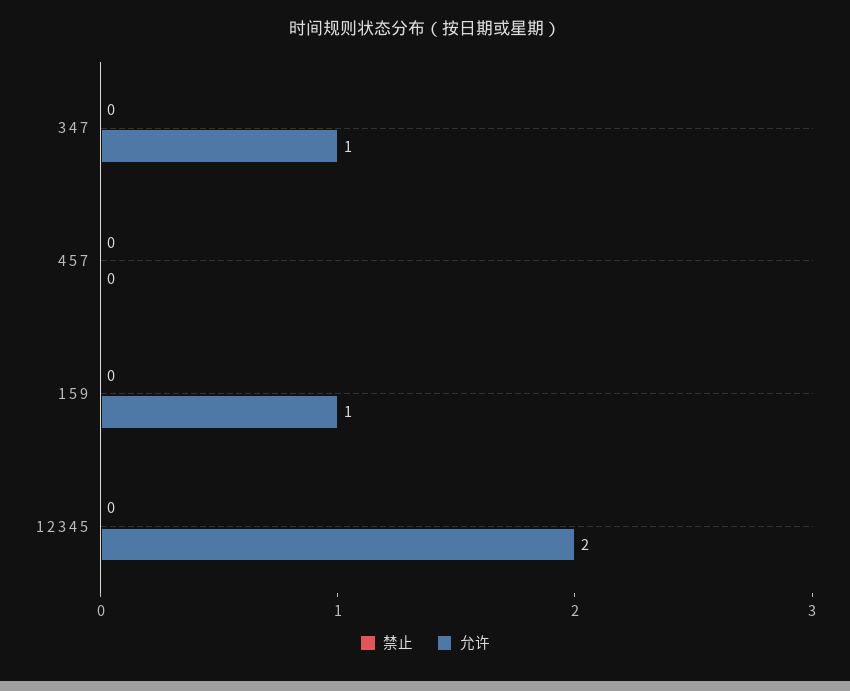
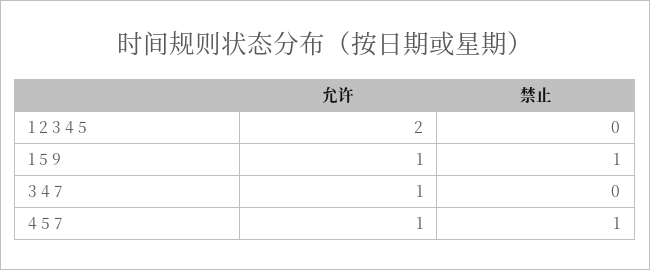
  {
    "禁止": {
      "3 4 7": 0,
-     "4 5 7": 0,
+     "4 5 7": 1,
-     "1 5 9": 0,
+     "1 5 9": 1,
      "1 2 3 4 5": 0
    },
    "允许": {
      "3 4 7": 1,
-     "4 5 7": 0,
+     "4 5 7": 1,
      "1 5 9": 1,
      "1 2 3 4 5": 2
    }
  }

